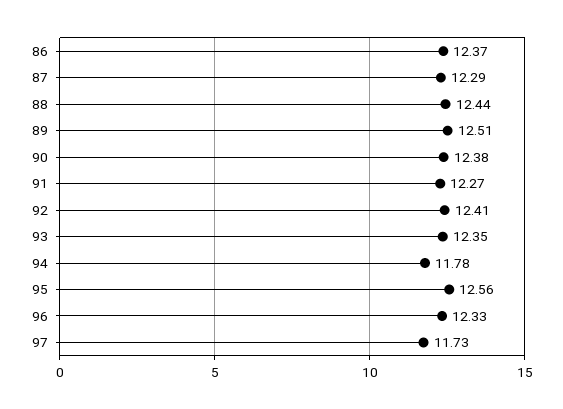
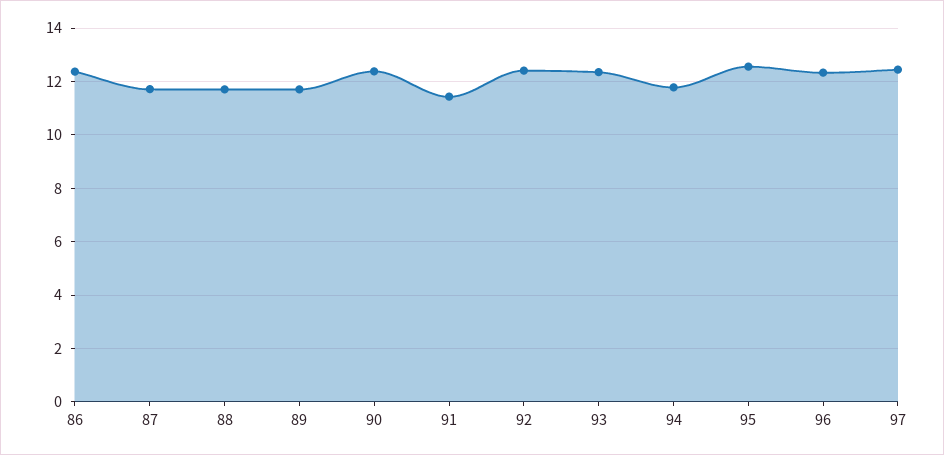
  {
    "86": 12.37,
-   "87": 12.29,
+   "87": 11.75,
-   "88": 12.44,
+   "88": 11.75,
-   "89": 12.51,
+   "89": 11.75,
    "90": 12.38,
-   "91": 12.27,
+   "91": 11.5,
    "92": 12.41,
    "93": 12.35,
    "94": 11.78,
    "95": 12.56,
    "96": 12.33,
-   "97": 11.73
+   "97": 12.5
  }

